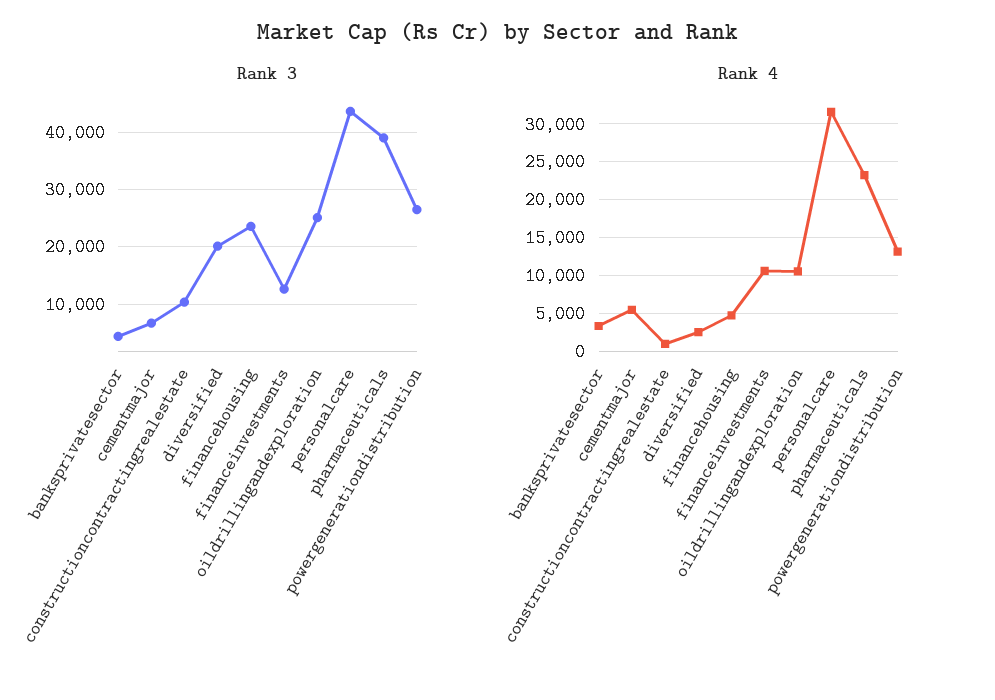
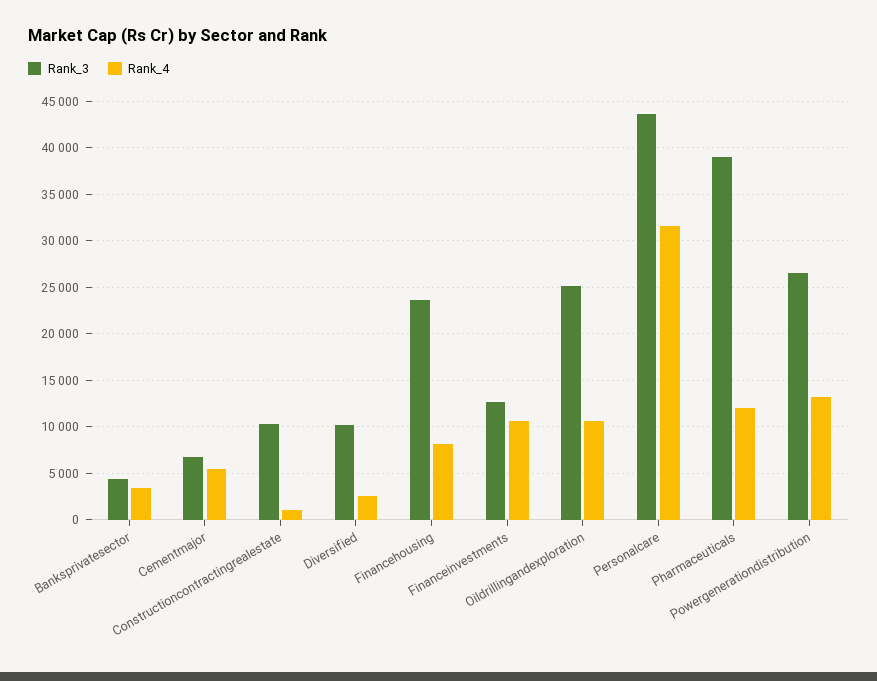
  {
    "Rank 3": {
      "banksprivatesector": 4000,
      "cementmajor": 7000,
      "constructioncontractingrealestate": 10000,
-     "diversified": 20000,
+     "diversified": 10000,
      "financehousing": 24000,
      "financeinvestments": 13000,
      "oildrillingandexploration": 25000,
      "personalcare": 44000,
      "pharmaceuticals": 39000,
      "powergenerationdistribution": 27000
    },
    "Rank 4": {
      "banksprivatesector": 3000,
      "cementmajor": 5000,
      "constructioncontractingrealestate": 1000,
      "diversified": 3000,
-     "financehousing": 5000,
+     "financehousing": 8000,
      "financeinvestments": 11000,
      "oildrillingandexploration": 11000,
      "personalcare": 32000,
-     "pharmaceuticals": 23000,
+     "pharmaceuticals": 12000,
      "powergenerationdistribution": 13000
    }
  }

